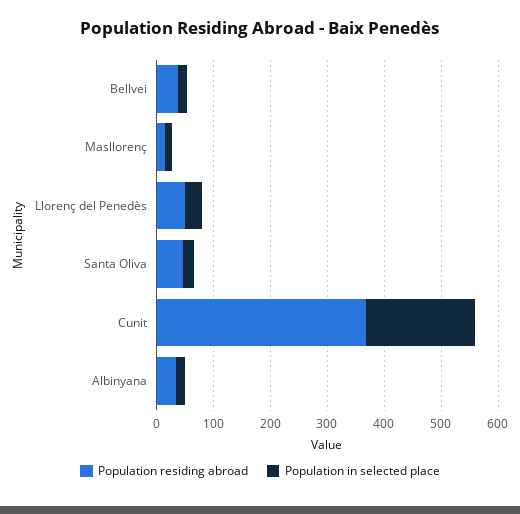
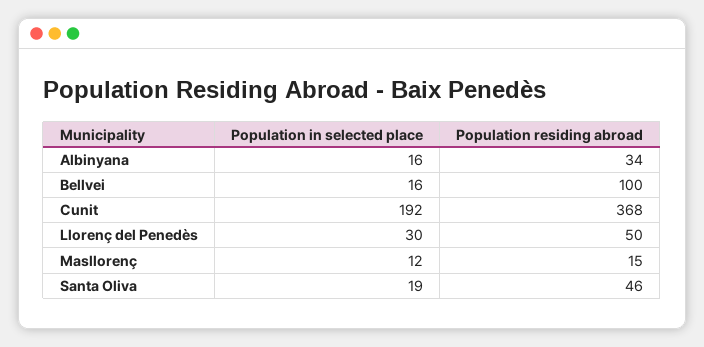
  {
    "Population residing abroad": {
-     "Bellvei": 40,
+     "Bellvei": 100,
      "Masllorenç": 15,
      "Llorenç del Penedès": 50,
      "Santa Oliva": 46,
      "Cunit": 368,
      "Albinyana": 34
    },
    "Population in selected place": {
      "Bellvei": 16,
      "Masllorenç": 12,
      "Llorenç del Penedès": 30,
      "Santa Oliva": 19,
      "Cunit": 192,
      "Albinyana": 16
    }
  }

